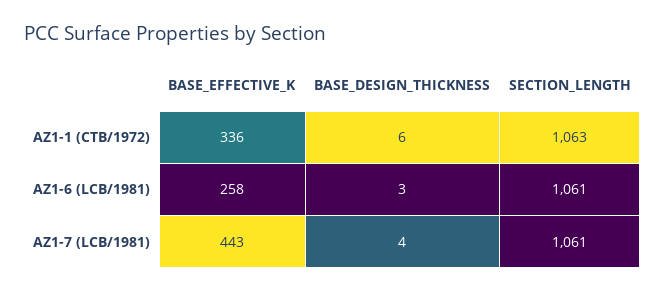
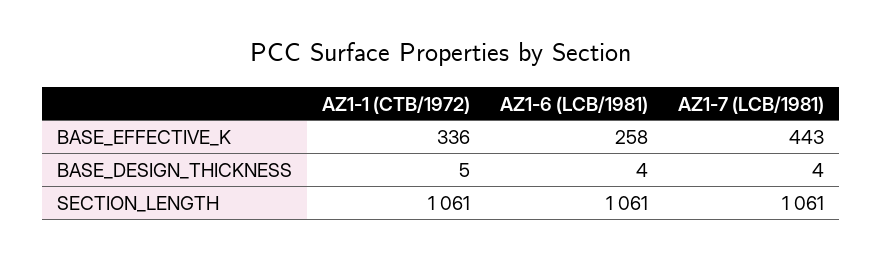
  {
    "BASE_EFFECTIVE_K": {
      "AZ1-1 (CTB/1972)": 336,
      "AZ1-6 (LCB/1981)": 258,
      "AZ1-7 (LCB/1981)": 443
    },
    "BASE_DESIGN_THICKNESS": {
-     "AZ1-1 (CTB/1972)": 6,
+     "AZ1-1 (CTB/1972)": 5,
-     "AZ1-6 (LCB/1981)": 3,
+     "AZ1-6 (LCB/1981)": 4,
      "AZ1-7 (LCB/1981)": 4
    },
    "SECTION_LENGTH": {
-     "AZ1-1 (CTB/1972)": 1063,
+     "AZ1-1 (CTB/1972)": 1061,
      "AZ1-6 (LCB/1981)": 1061,
      "AZ1-7 (LCB/1981)": 1061
    }
  }

